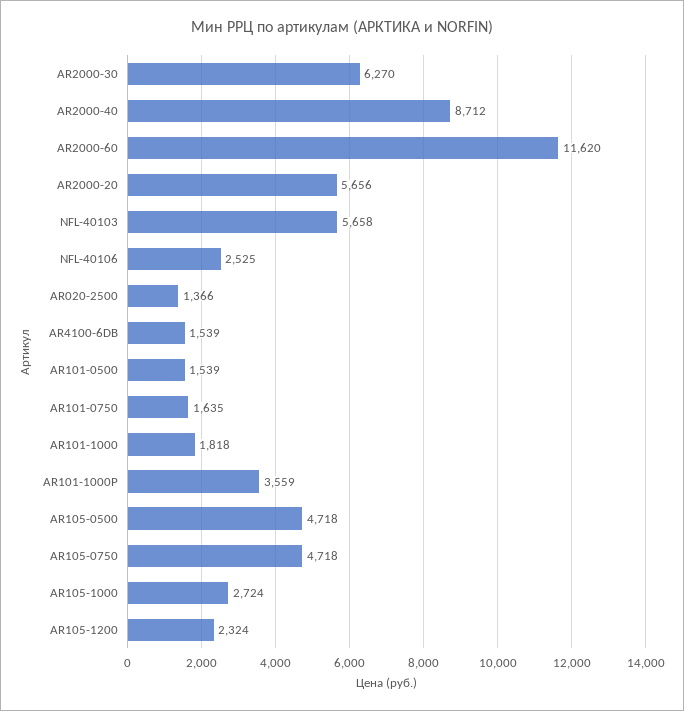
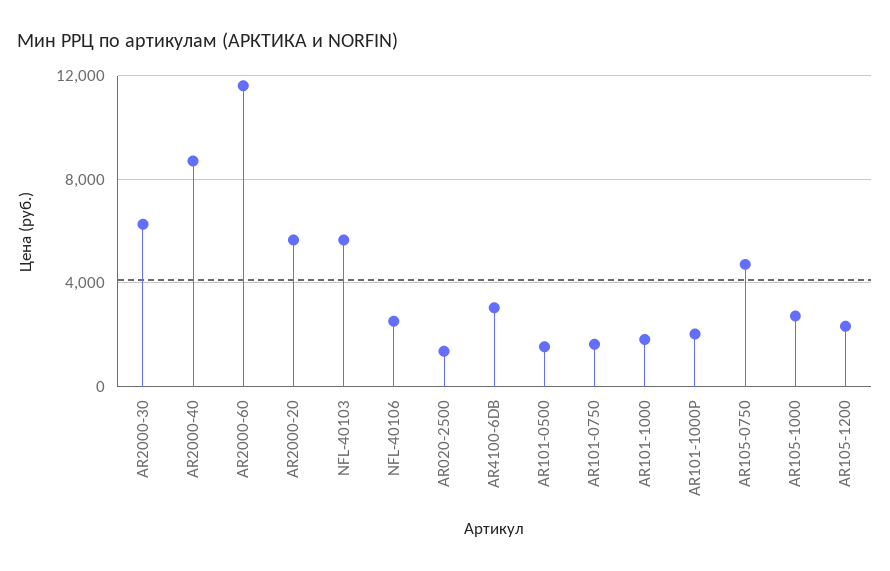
  {
    "AR2000-30": 6270,
    "AR2000-40": 8712,
    "AR2000-60": 11620,
    "AR2000-20": 5656,
    "NFL-40103": 5658,
    "NFL-40106": 2525,
    "AR020-2500": 1366,
-   "AR4100-6DB": 1539,
+   "AR4100-6DB": 3000,
    "AR101-0500": 1539,
    "AR101-0750": 1635,
    "AR101-1000": 1818,
-   "AR101-1000P": 3559,
+   "AR101-1000P": 2000,
-   "AR105-0500": 4718,
    "AR105-0750": 4718,
    "AR105-1000": 2724,
    "AR105-1200": 2324
  }

